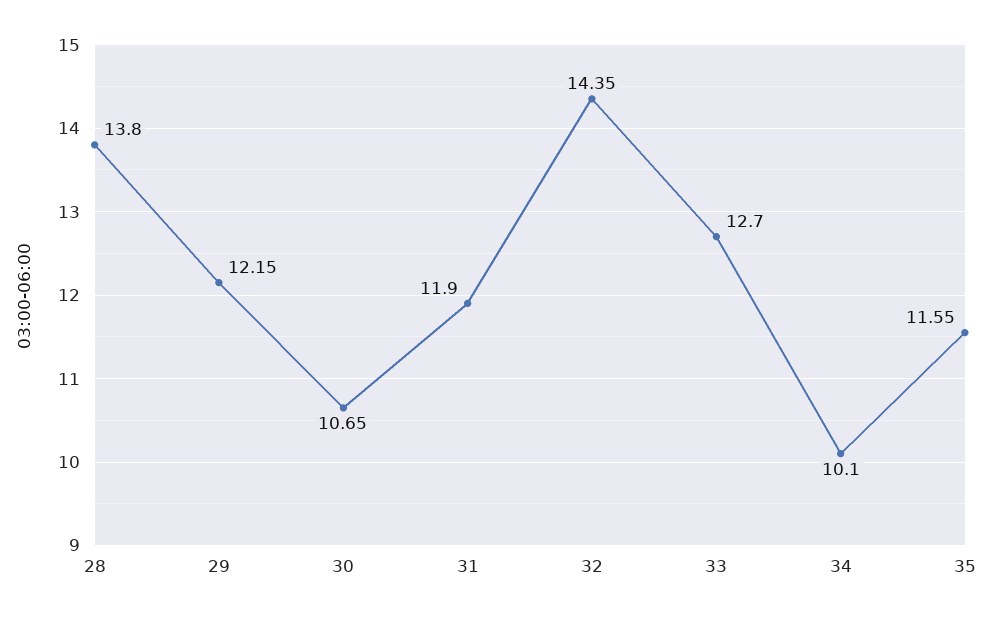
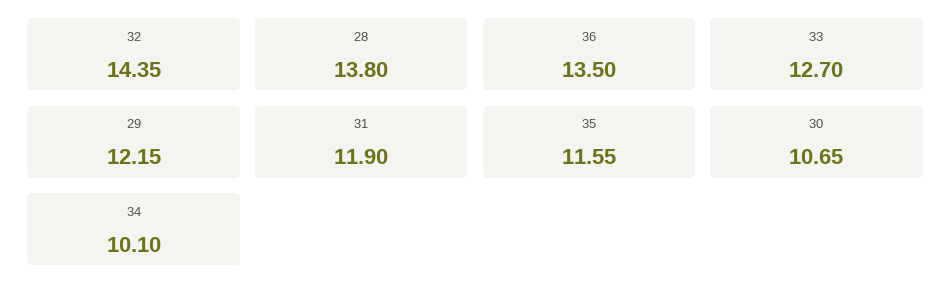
  {
    "28": 13.8,
    "29": 12.15,
    "30": 10.65,
    "31": 11.9,
    "32": 14.35,
    "33": 12.7,
    "34": 10.1,
-   "35": 11.55
+   "35": 11.55,
+   "36": 13.5
  }

